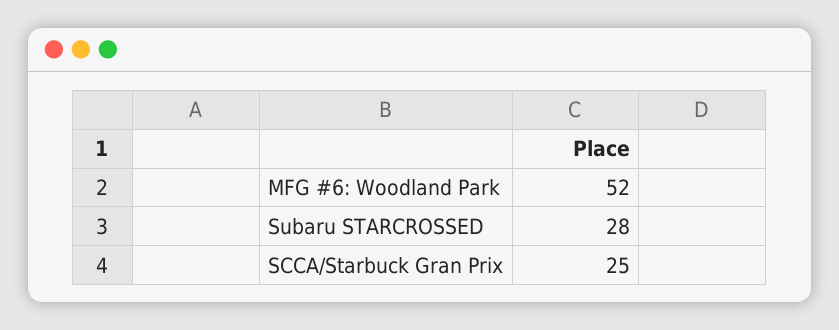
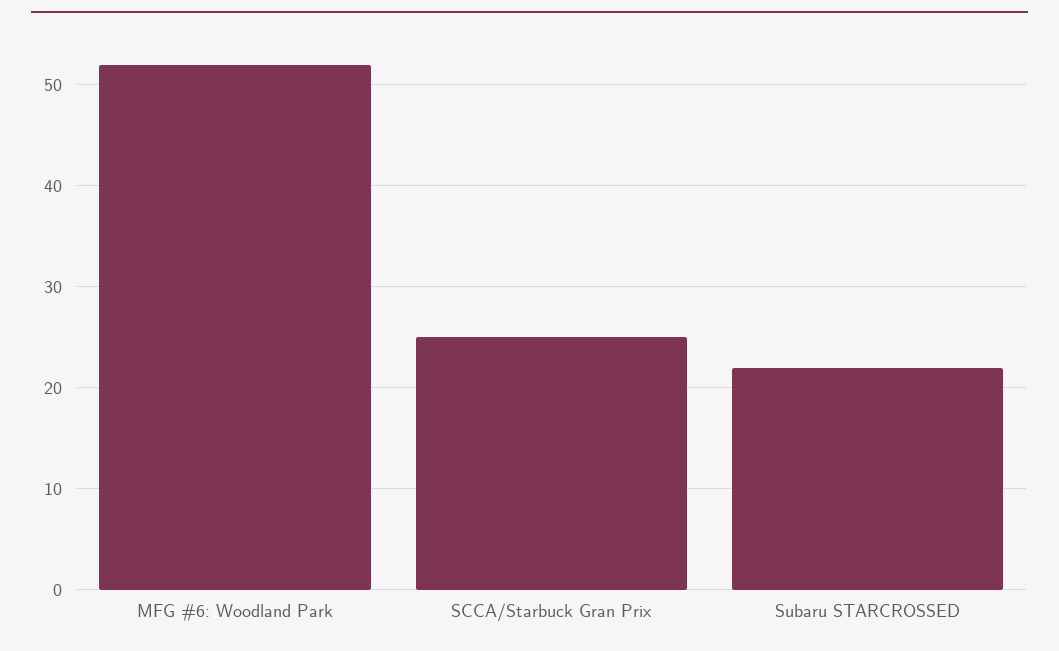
  {
    "MFG #6: Woodland Park": 52,
-   "Subaru STARCROSSED": 28,
+   "Subaru STARCROSSED": 22,
    "SCCA/Starbuck Gran Prix": 25
  }

